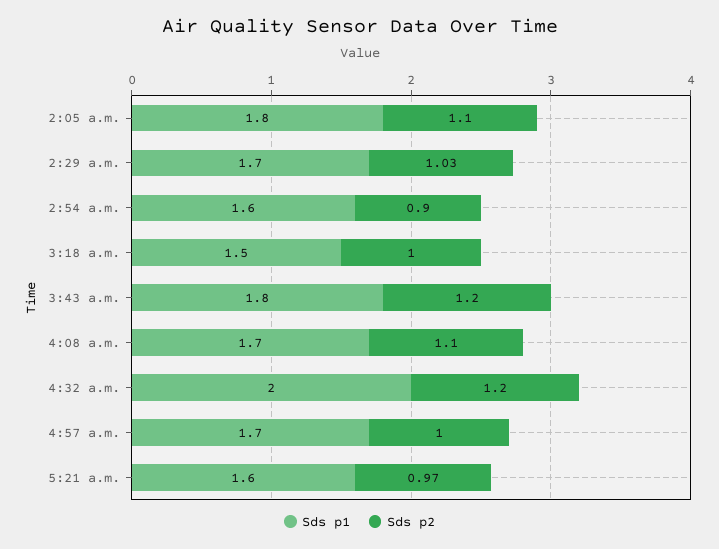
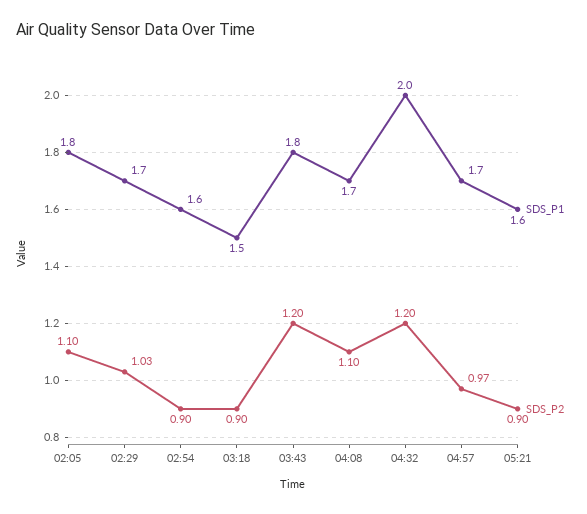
  {
    "Sds p1": {
      "2:05 a.m.": 1.8,
      "2:29 a.m.": 1.7,
      "2:54 a.m.": 1.6,
      "3:18 a.m.": 1.5,
      "3:43 a.m.": 1.8,
      "4:08 a.m.": 1.7,
      "4:32 a.m.": 2,
      "4:57 a.m.": 1.7,
      "5:21 a.m.": 1.6
    },
    "Sds p2": {
      "2:05 a.m.": 1.1,
      "2:29 a.m.": 1.03,
      "2:54 a.m.": 0.9,
-     "3:18 a.m.": 1,
+     "3:18 a.m.": 0.9,
      "3:43 a.m.": 1.2,
      "4:08 a.m.": 1.1,
      "4:32 a.m.": 1.2,
-     "4:57 a.m.": 1,
+     "4:57 a.m.": 0.97,
-     "5:21 a.m.": 0.97
+     "5:21 a.m.": 0.9
    }
  }

